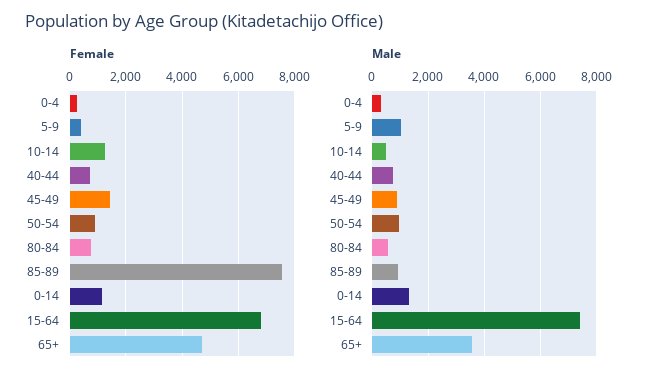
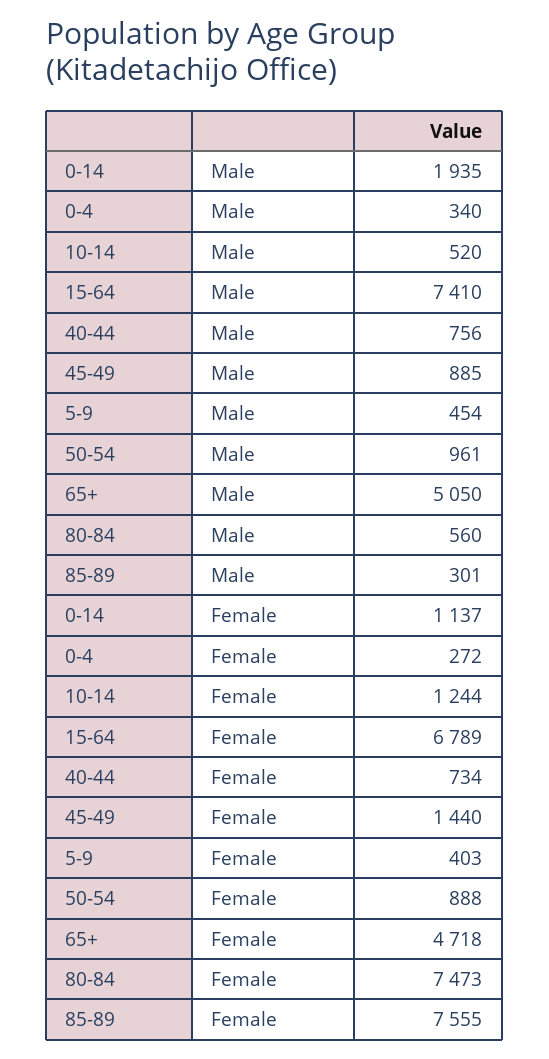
  {
    "Female": {
      "0-4": 272,
      "5-9": 403,
      "10-14": 1244,
      "40-44": 734,
      "45-49": 1440,
      "50-54": 888,
-     "80-84": 750,
+     "80-84": 7473,
      "85-89": 7555,
      "0-14": 1137,
      "15-64": 6789,
      "65+": 4718
    },
    "Male": {
      "0-4": 340,
-     "5-9": 1000,
+     "5-9": 454,
      "10-14": 520,
      "40-44": 756,
      "45-49": 885,
      "50-54": 961,
      "80-84": 560,
-     "85-89": 1000,
+     "85-89": 301,
-     "0-14": 1250,
+     "0-14": 1935,
      "15-64": 7410,
-     "65+": 3500
+     "65+": 5050
    }
  }

